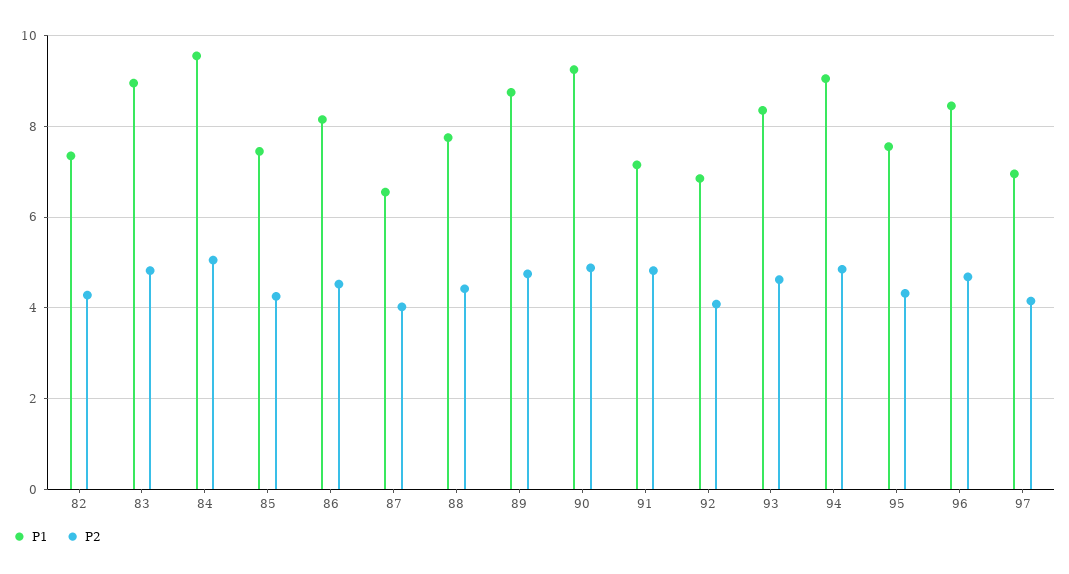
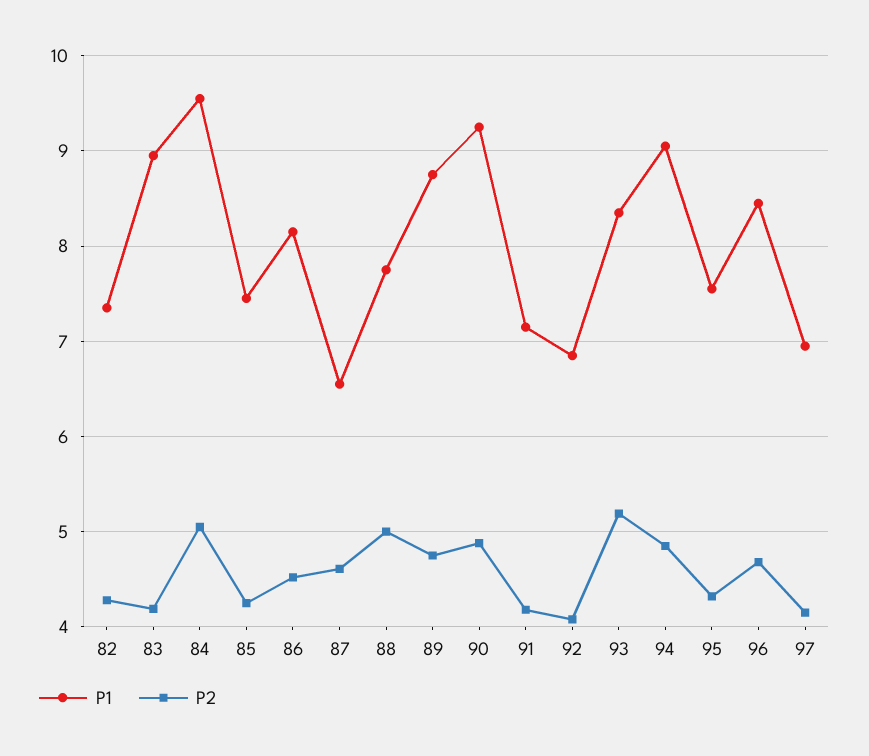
  {
    "P1": {
      "82": 7.4,
      "83": 9,
      "84": 9.6,
      "85": 7.5,
      "86": 8.2,
      "87": 6.6,
      "88": 7.8,
      "89": 8.8,
      "90": 9.3,
      "91": 7.2,
      "92": 6.9,
      "93": 8.4,
      "94": 9.1,
      "95": 7.6,
      "96": 8.5,
      "97": 7
    },
    "P2": {
      "82": 4.3,
-     "83": 4.8,
+     "83": 4.2,
      "84": 5.1,
      "85": 4.3,
      "86": 4.5,
-     "87": 4,
+     "87": 4.6,
-     "88": 4.4,
+     "88": 5,
      "89": 4.8,
      "90": 4.9,
-     "91": 4.8,
+     "91": 4.2,
      "92": 4.1,
-     "93": 4.6,
+     "93": 5.2,
      "94": 4.9,
      "95": 4.3,
      "96": 4.7,
      "97": 4.2
    }
  }

